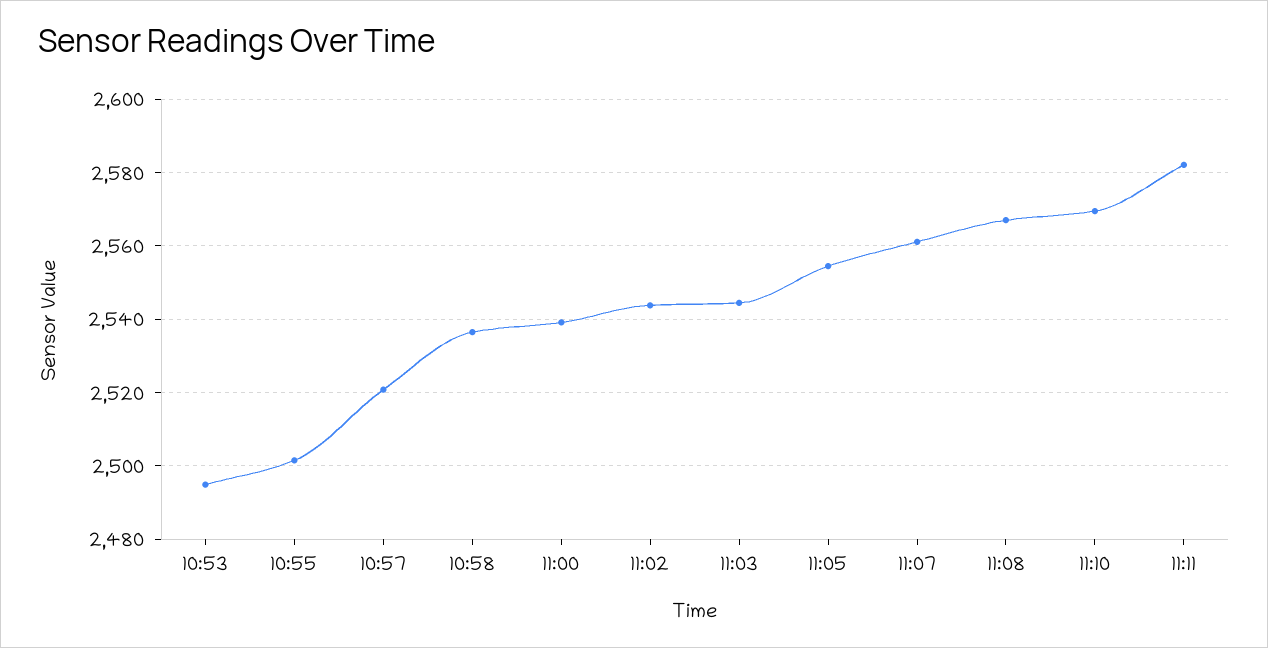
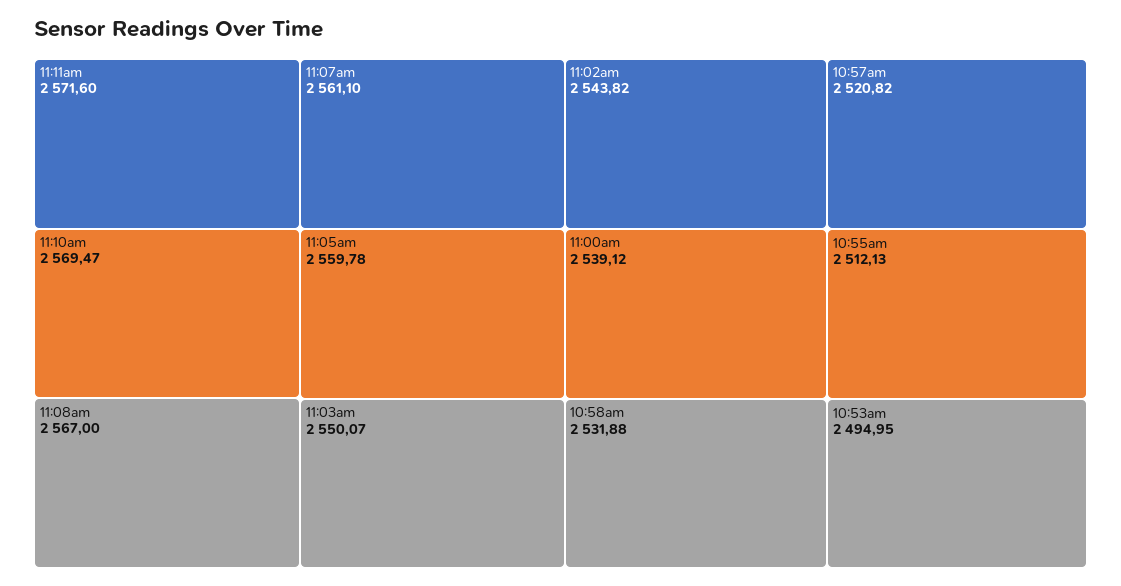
  {
    "10:53": 2494.95,
-   "10:55": 2502,
+   "10:55": 2512.13,
    "10:57": 2520.82,
-   "10:58": 2536,
+   "10:58": 2531.88,
    "11:00": 2539.12,
    "11:02": 2543.82,
-   "11:03": 2544,
+   "11:03": 2550.07,
-   "11:05": 2554,
+   "11:05": 2559.78,
    "11:07": 2561.1,
    "11:08": 2567,
    "11:10": 2569.47,
-   "11:11": 2582
+   "11:11": 2571.6
  }

